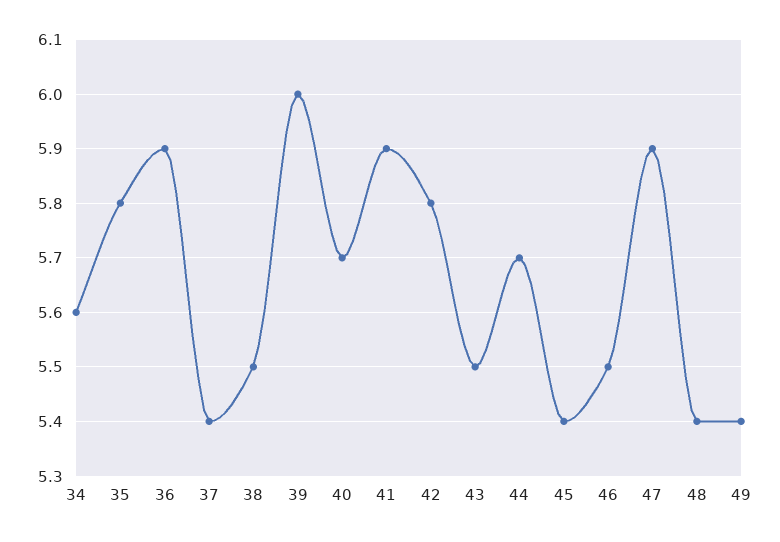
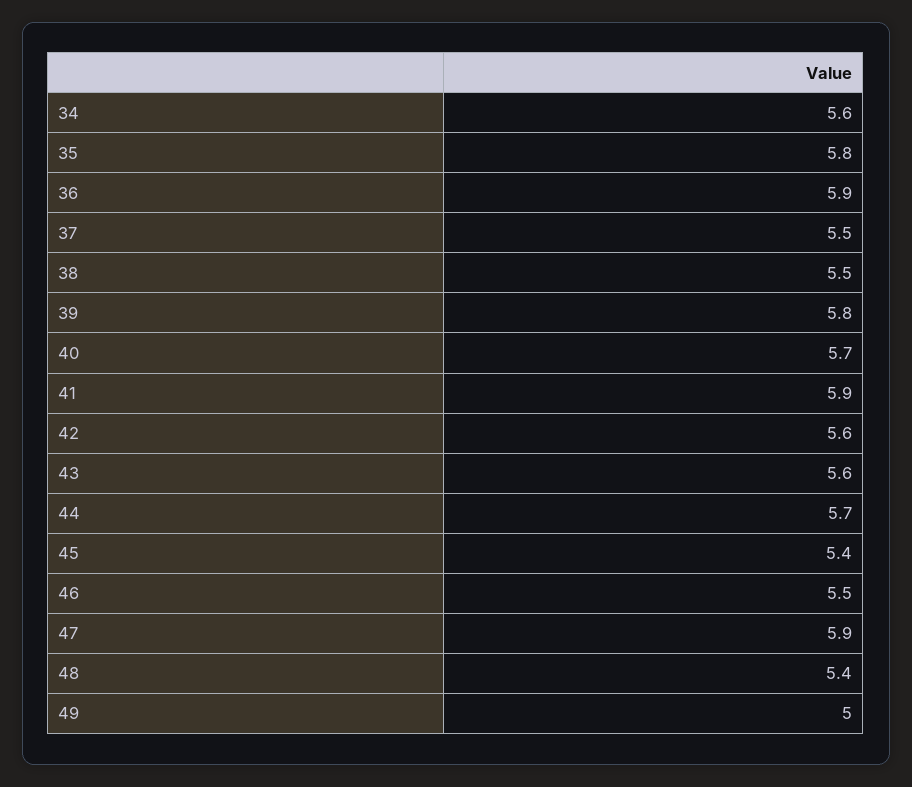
  {
    "34": 5.6,
    "35": 5.8,
    "36": 5.9,
-   "37": 5.4,
+   "37": 5.5,
    "38": 5.5,
-   "39": 6,
+   "39": 5.8,
    "40": 5.7,
    "41": 5.9,
-   "42": 5.8,
+   "42": 5.6,
-   "43": 5.5,
+   "43": 5.6,
    "44": 5.7,
    "45": 5.4,
    "46": 5.5,
    "47": 5.9,
    "48": 5.4,
-   "49": 5.4
+   "49": 5
  }

